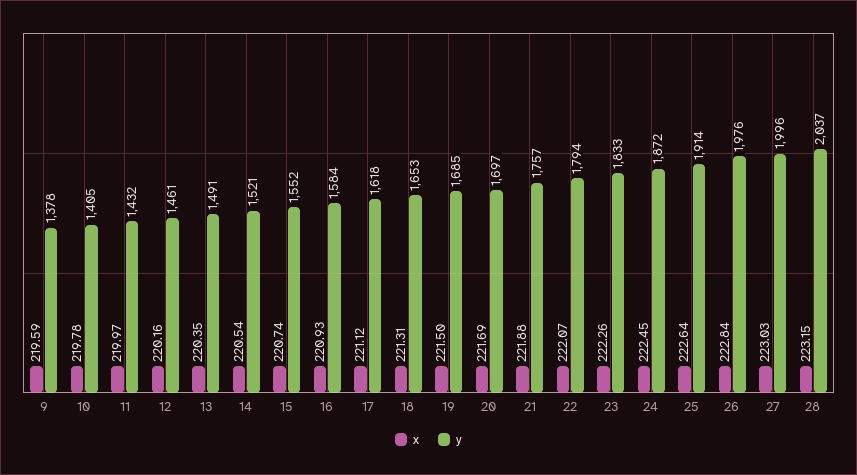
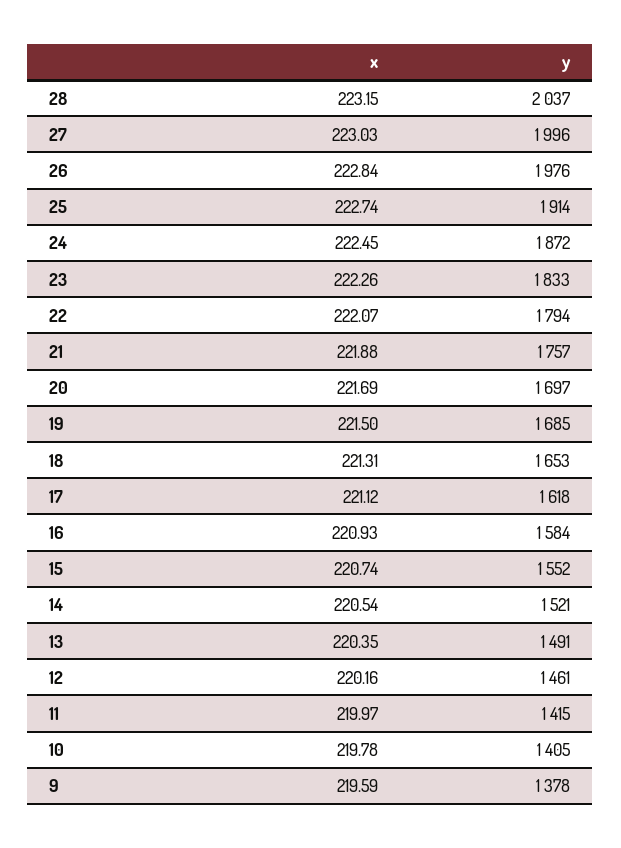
  {
    "x": {
      "9": 219.59,
      "10": 219.78,
      "11": 219.97,
      "12": 220.16,
      "13": 220.35,
      "14": 220.54,
      "15": 220.74,
      "16": 220.93,
      "17": 221.12,
      "18": 221.31,
      "19": 221.5,
      "20": 221.69,
      "21": 221.88,
      "22": 222.07,
      "23": 222.26,
      "24": 222.45,
-     "25": 222.64,
+     "25": 222.74,
      "26": 222.84,
      "27": 223.03,
      "28": 223.15
    },
    "y": {
      "9": 1378,
      "10": 1405,
-     "11": 1432,
+     "11": 1415,
      "12": 1461,
      "13": 1491,
      "14": 1521,
      "15": 1552,
      "16": 1584,
      "17": 1618,
      "18": 1653,
      "19": 1685,
      "20": 1697,
      "21": 1757,
      "22": 1794,
      "23": 1833,
      "24": 1872,
      "25": 1914,
      "26": 1976,
      "27": 1996,
      "28": 2037
    }
  }

